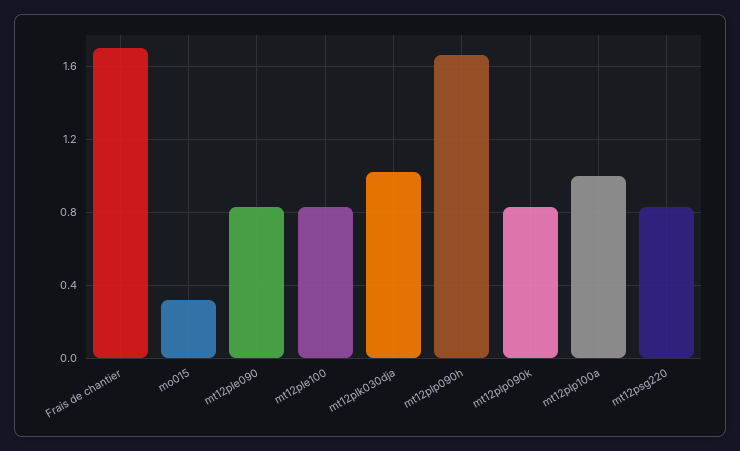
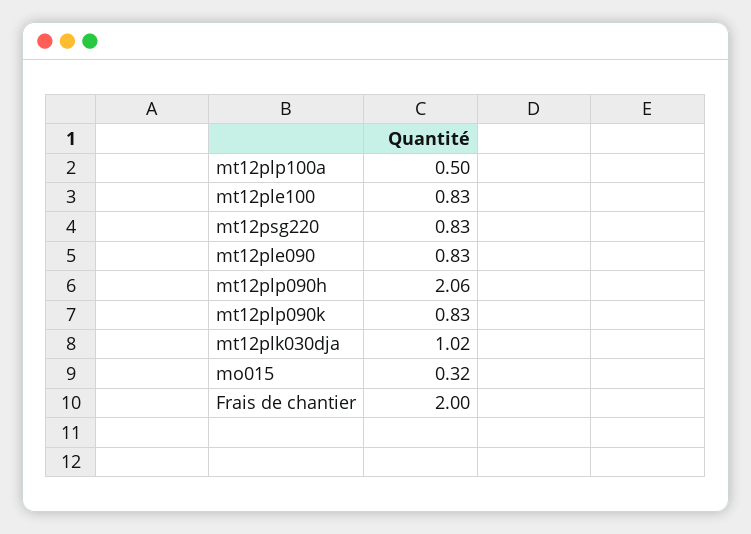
  {
-   "Frais de chantier": 1.7,
+   "Frais de chantier": 2,
    "mo015": 0.32,
    "mt12ple090": 0.83,
    "mt12ple100": 0.83,
    "mt12plk030dja": 1.02,
-   "mt12plp090h": 1.65,
+   "mt12plp090h": 2.06,
    "mt12plp090k": 0.83,
-   "mt12plp100a": 1,
+   "mt12plp100a": 0.5,
    "mt12psg220": 0.83
  }

